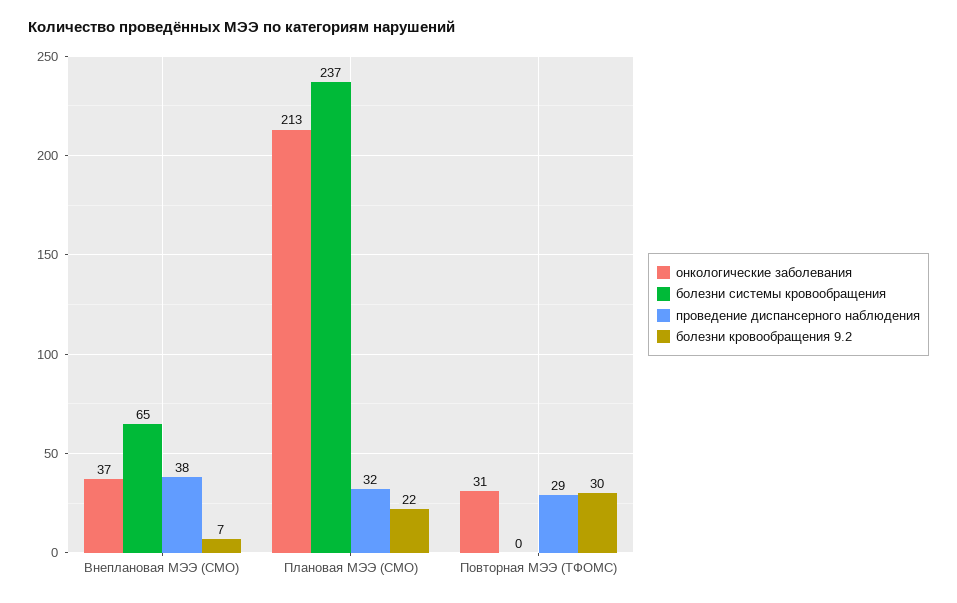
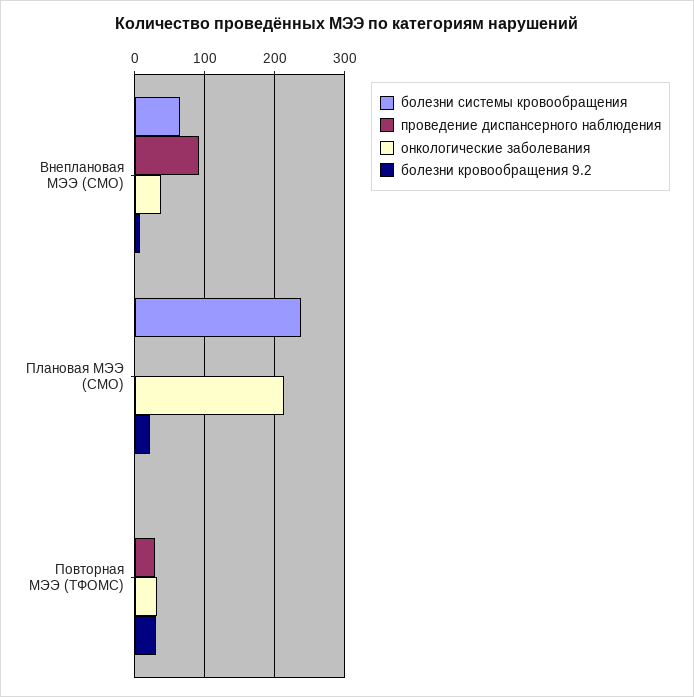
  {
    "онкологические заболевания": {
      "Внеплановая МЭЭ (СМО)": 37,
      "Плановая МЭЭ (СМО)": 213,
      "Повторная МЭЭ (ТФОМС)": 31
    },
    "болезни системы кровообращения": {
      "Внеплановая МЭЭ (СМО)": 65,
      "Плановая МЭЭ (СМО)": 237,
      "Повторная МЭЭ (ТФОМС)": 0
    },
    "проведение диспансерного наблюдения": {
-     "Внеплановая МЭЭ (СМО)": 38,
+     "Внеплановая МЭЭ (СМО)": 90,
-     "Плановая МЭЭ (СМО)": 32,
+     "Плановая МЭЭ (СМО)": 0,
      "Повторная МЭЭ (ТФОМС)": 29
    },
    "болезни кровообращения 9.2": {
      "Внеплановая МЭЭ (СМО)": 7,
      "Плановая МЭЭ (СМО)": 22,
      "Повторная МЭЭ (ТФОМС)": 30
    }
  }

